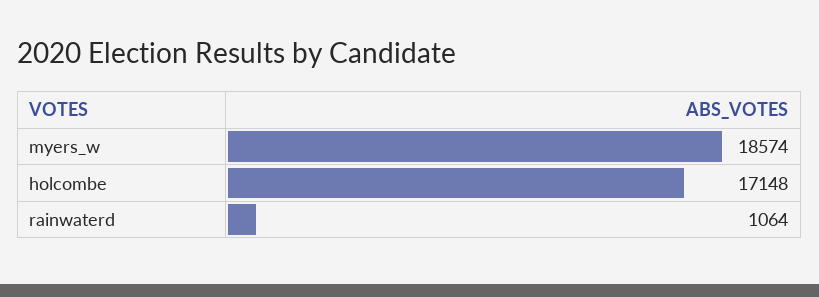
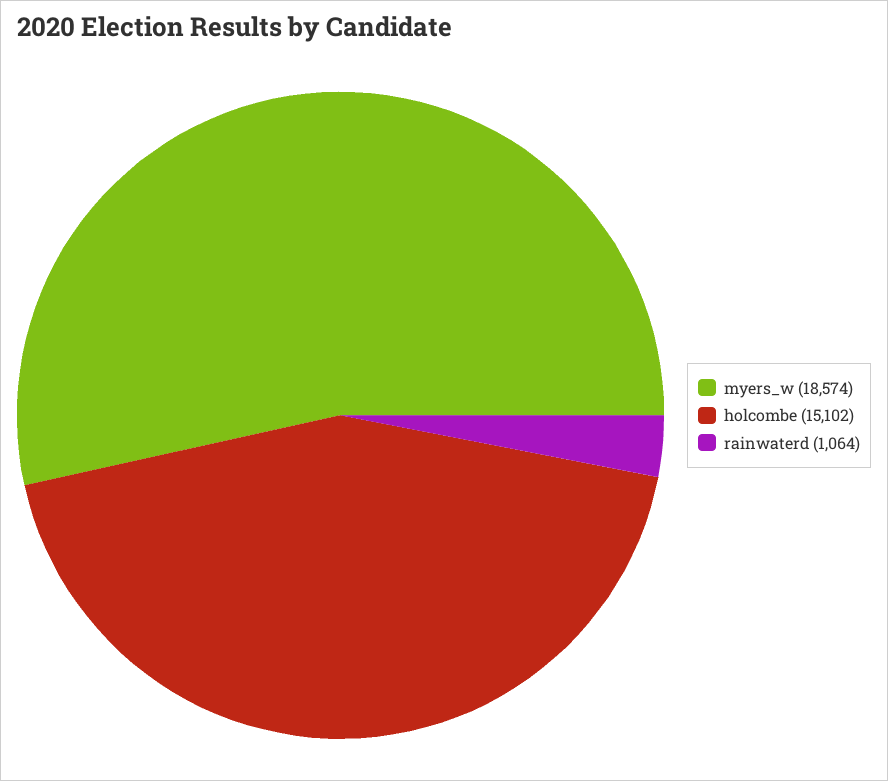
  {
    "myers_w": 18574,
-   "holcombe": 17148,
+   "holcombe": 15102,
    "rainwaterd": 1064
  }

